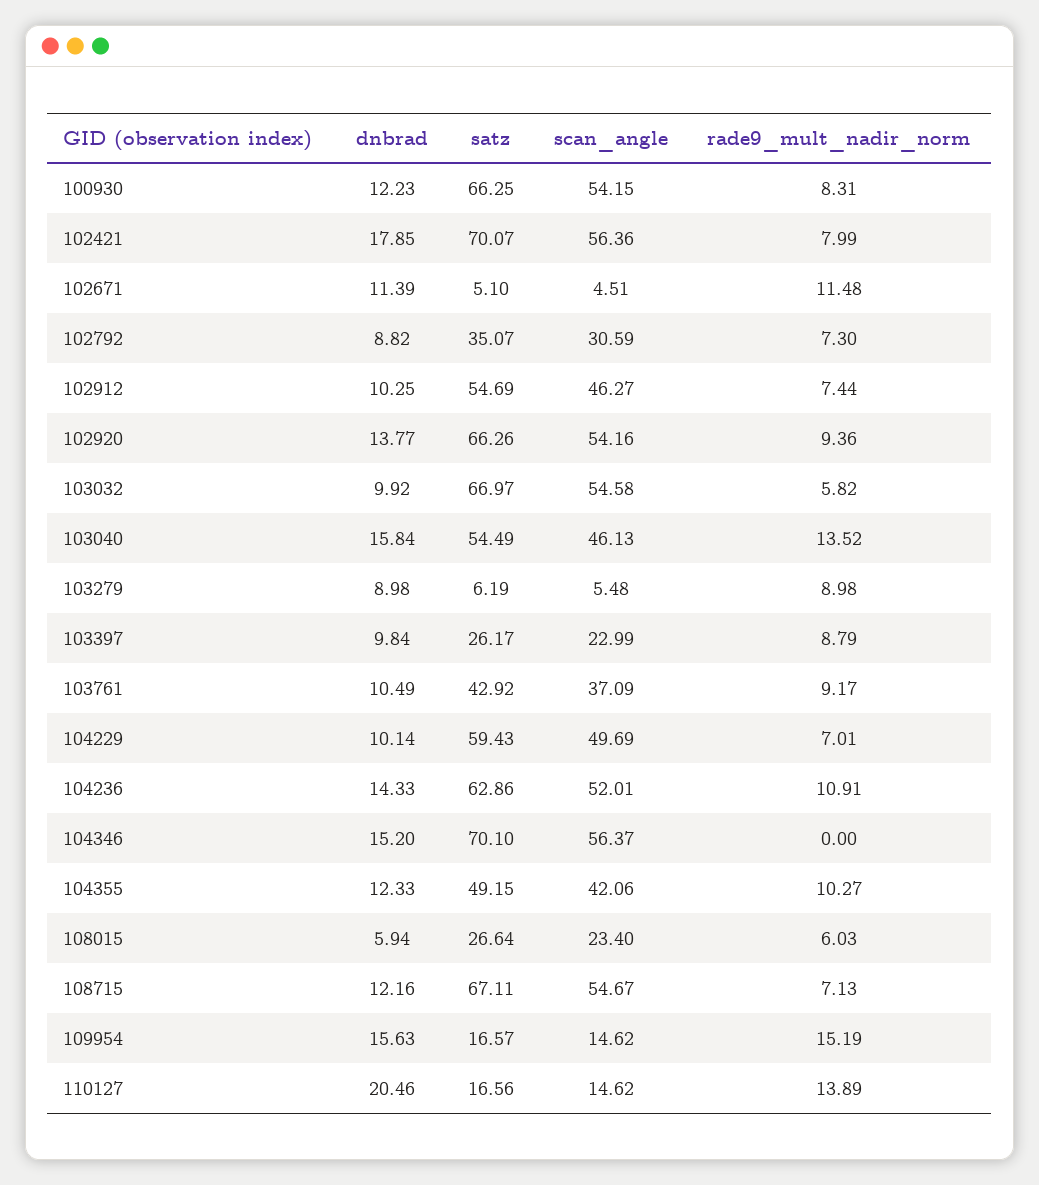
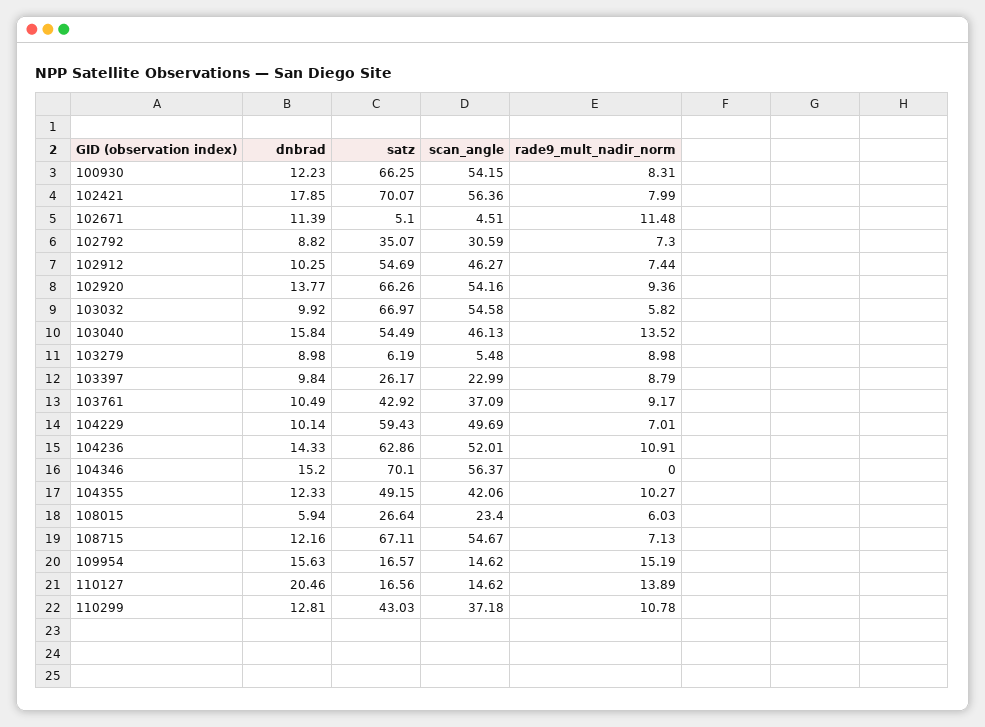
  {
    "dnbrad": {
      "100930": 12.23,
      "102421": 17.85,
      "102671": 11.39,
      "102792": 8.82,
      "102912": 10.25,
      "102920": 13.77,
      "103032": 9.92,
      "103040": 15.84,
      "103279": 8.98,
      "103397": 9.84,
      "103761": 10.49,
      "104229": 10.14,
      "104236": 14.33,
      "104346": 15.2,
      "104355": 12.33,
      "108015": 5.94,
      "108715": 12.16,
      "109954": 15.63,
-     "110127": 20.46
+     "110127": 20.46,
+     "110299": 12.81
    },
    "satz": {
      "100930": 66.25,
      "102421": 70.07,
      "102671": 5.1,
      "102792": 35.07,
      "102912": 54.69,
      "102920": 66.26,
      "103032": 66.97,
      "103040": 54.49,
      "103279": 6.19,
      "103397": 26.17,
      "103761": 42.92,
      "104229": 59.43,
      "104236": 62.86,
      "104346": 70.1,
      "104355": 49.15,
      "108015": 26.64,
      "108715": 67.11,
      "109954": 16.57,
-     "110127": 16.56
+     "110127": 16.56,
+     "110299": 43.03
    },
    "scan_angle": {
      "100930": 54.15,
      "102421": 56.36,
      "102671": 4.51,
      "102792": 30.59,
      "102912": 46.27,
      "102920": 54.16,
      "103032": 54.58,
      "103040": 46.13,
      "103279": 5.48,
      "103397": 22.99,
      "103761": 37.09,
      "104229": 49.69,
      "104236": 52.01,
      "104346": 56.37,
      "104355": 42.06,
      "108015": 23.4,
      "108715": 54.67,
      "109954": 14.62,
-     "110127": 14.62
+     "110127": 14.62,
+     "110299": 37.18
    },
    "rade9_mult_nadir_norm": {
      "100930": 8.31,
      "102421": 7.99,
      "102671": 11.48,
      "102792": 7.3,
      "102912": 7.44,
      "102920": 9.36,
      "103032": 5.82,
      "103040": 13.52,
      "103279": 8.98,
      "103397": 8.79,
      "103761": 9.17,
      "104229": 7.01,
      "104236": 10.91,
      "104346": 0,
      "104355": 10.27,
      "108015": 6.03,
      "108715": 7.13,
      "109954": 15.19,
-     "110127": 13.89
+     "110127": 13.89,
+     "110299": 10.78
    }
  }

